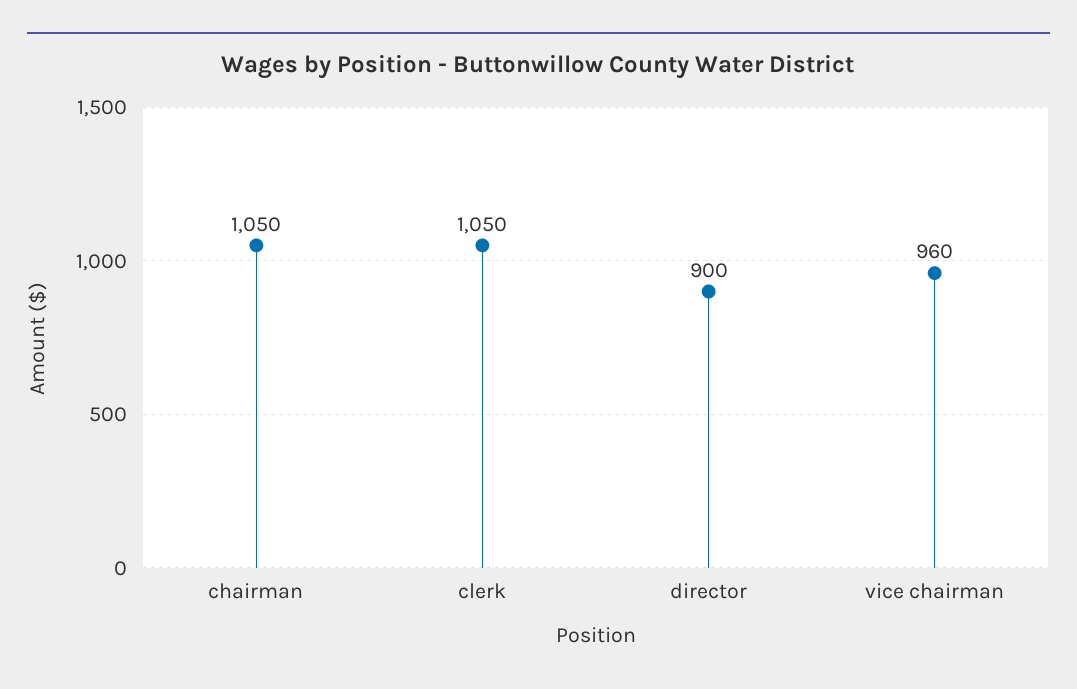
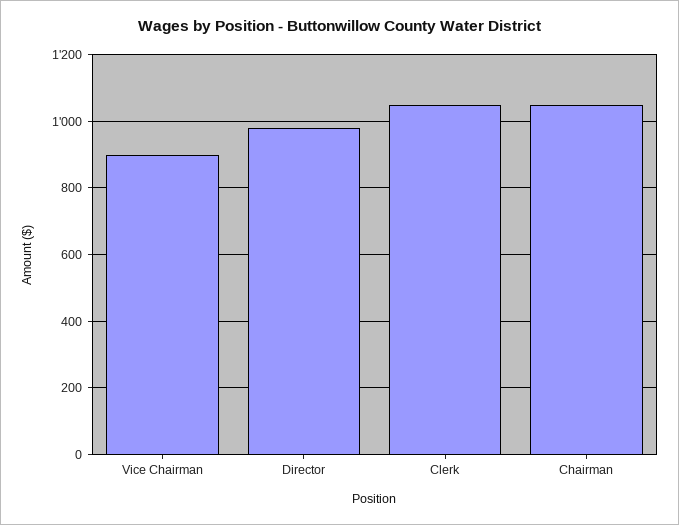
  {
    "chairman": 1050,
    "clerk": 1050,
-   "director": 900,
+   "director": 980,
-   "vice chairman": 960
+   "vice chairman": 900
  }

